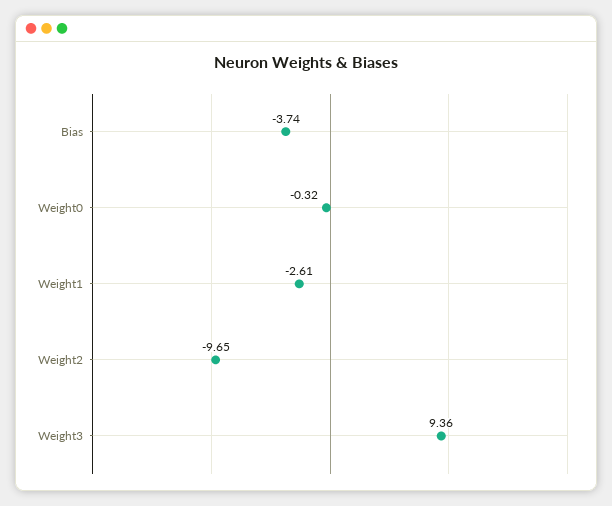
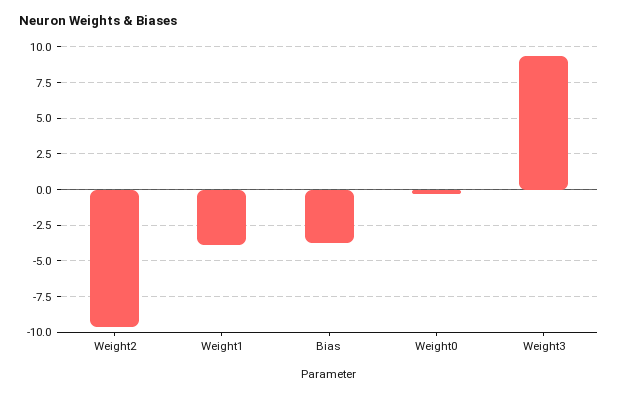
  {
    "Bias": -3.74,
    "Weight0": -0.32,
-   "Weight1": -2.61,
+   "Weight1": -4,
    "Weight2": -9.65,
    "Weight3": 9.36
  }

